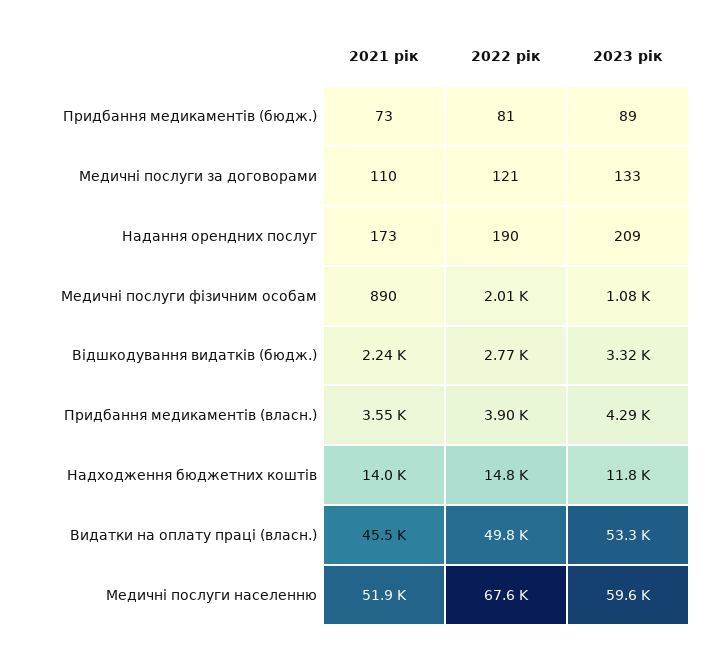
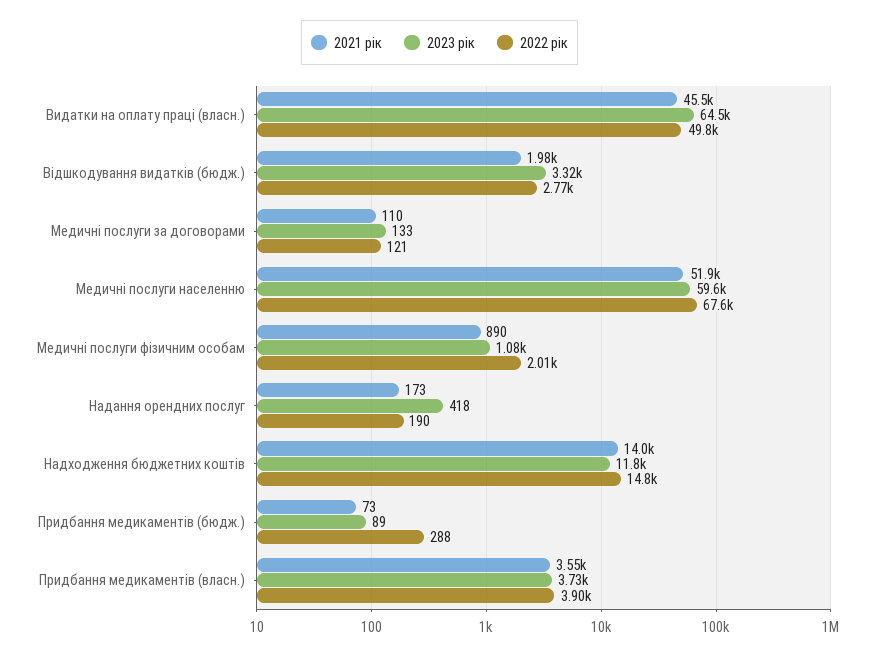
  {
    "2021 рік": {
      "Придбання медикаментів (бюдж.)": 73,
      "Медичні послуги за договорами": 110,
      "Надання орендних послуг": 173,
      "Медичні послуги фізичним особам": 890,
-     "Відшкодування видатків (бюдж.)": 2240,
+     "Відшкодування видатків (бюдж.)": 1980,
      "Придбання медикаментів (власн.)": 3550,
      "Надходження бюджетних коштів": 14000,
      "Видатки на оплату праці (власн.)": 45500,
      "Медичні послуги населенню": 51900
    },
    "2022 рік": {
-     "Придбання медикаментів (бюдж.)": 81,
+     "Придбання медикаментів (бюдж.)": 288,
      "Медичні послуги за договорами": 121,
      "Надання орендних послуг": 190,
      "Медичні послуги фізичним особам": 2010,
      "Відшкодування видатків (бюдж.)": 2770,
      "Придбання медикаментів (власн.)": 3900,
      "Надходження бюджетних коштів": 14800,
      "Видатки на оплату праці (власн.)": 49800,
      "Медичні послуги населенню": 67600
    },
    "2023 рік": {
      "Придбання медикаментів (бюдж.)": 89,
      "Медичні послуги за договорами": 133,
-     "Надання орендних послуг": 209,
+     "Надання орендних послуг": 418,
      "Медичні послуги фізичним особам": 1080,
      "Відшкодування видатків (бюдж.)": 3320,
-     "Придбання медикаментів (власн.)": 4290,
+     "Придбання медикаментів (власн.)": 3730,
      "Надходження бюджетних коштів": 11800,
-     "Видатки на оплату праці (власн.)": 53300,
+     "Видатки на оплату праці (власн.)": 64500,
      "Медичні послуги населенню": 59600
    }
  }

